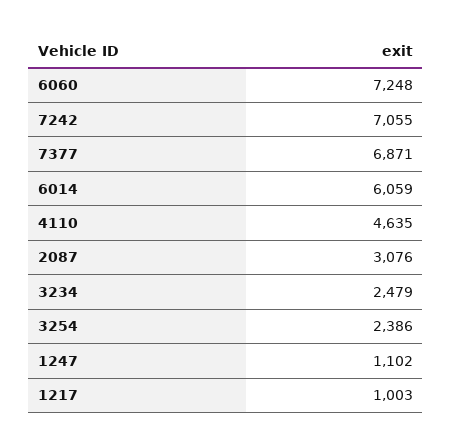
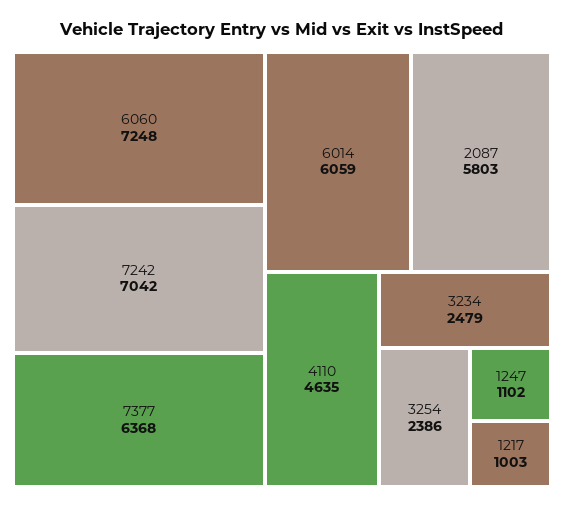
  {
    "6060": 7248,
-   "7242": 7055,
+   "7242": 7042,
-   "7377": 6871,
+   "7377": 6368,
    "6014": 6059,
    "4110": 4635,
-   "2087": 3076,
+   "2087": 5803,
    "3234": 2479,
    "3254": 2386,
    "1247": 1102,
    "1217": 1003
  }

